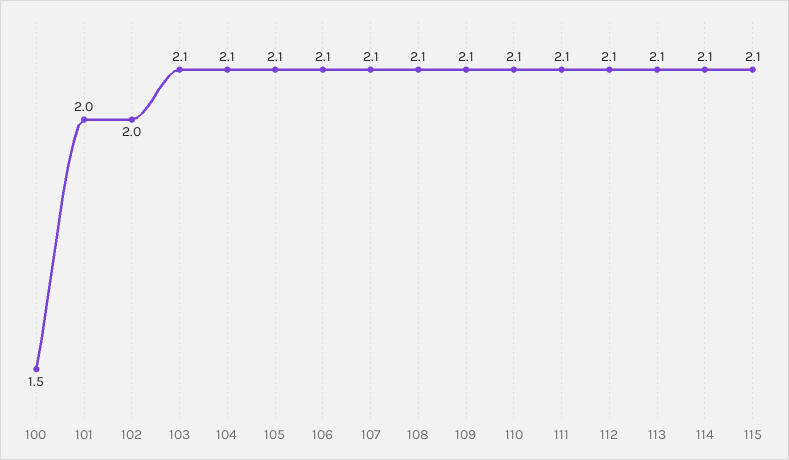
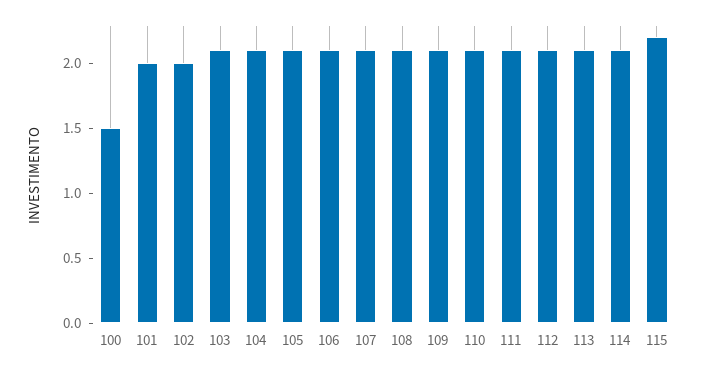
  {
    "100": 1.5,
    "101": 2,
    "102": 2,
    "103": 2.1,
    "104": 2.1,
    "105": 2.1,
    "106": 2.1,
    "107": 2.1,
    "108": 2.1,
    "109": 2.1,
    "110": 2.1,
    "111": 2.1,
    "112": 2.1,
    "113": 2.1,
    "114": 2.1,
-   "115": 2.1
+   "115": 2.2
  }

